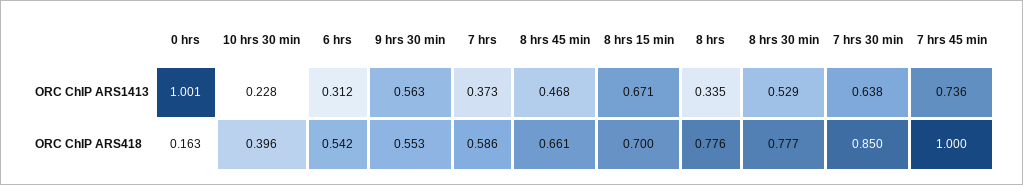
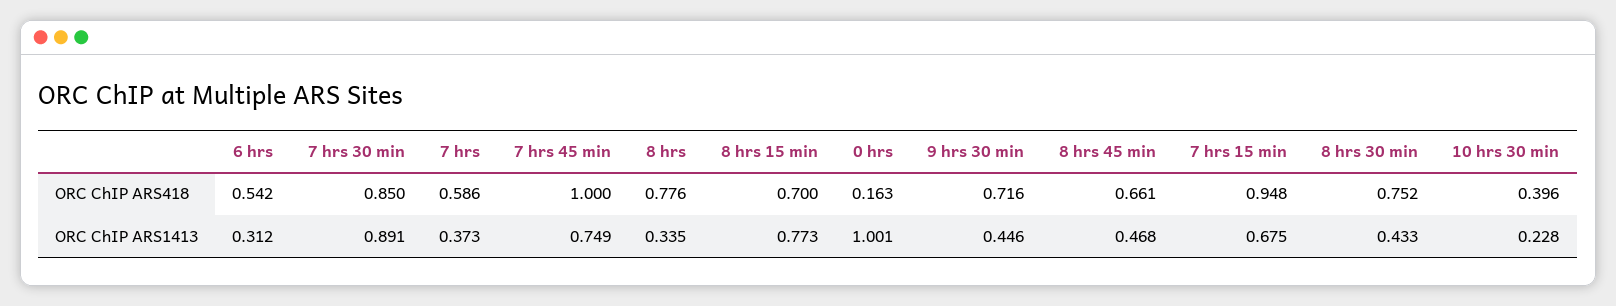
  {
    "0 hrs": {
      "ORC ChIP ARS1413": 1.001,
      "ORC ChIP ARS418": 0.163
    },
    "10 hrs 30 min": {
      "ORC ChIP ARS1413": 0.228,
      "ORC ChIP ARS418": 0.396
    },
    "6 hrs": {
      "ORC ChIP ARS1413": 0.312,
      "ORC ChIP ARS418": 0.542
    },
    "9 hrs 30 min": {
-     "ORC ChIP ARS1413": 0.563,
+     "ORC ChIP ARS1413": 0.446,
-     "ORC ChIP ARS418": 0.553
+     "ORC ChIP ARS418": 0.716
    },
    "7 hrs": {
      "ORC ChIP ARS1413": 0.373,
      "ORC ChIP ARS418": 0.586
    },
    "8 hrs 45 min": {
      "ORC ChIP ARS1413": 0.468,
      "ORC ChIP ARS418": 0.661
    },
    "8 hrs 15 min": {
-     "ORC ChIP ARS1413": 0.671,
+     "ORC ChIP ARS1413": 0.773,
      "ORC ChIP ARS418": 0.7
    },
    "8 hrs": {
      "ORC ChIP ARS1413": 0.335,
      "ORC ChIP ARS418": 0.776
    },
    "8 hrs 30 min": {
-     "ORC ChIP ARS1413": 0.529,
+     "ORC ChIP ARS1413": 0.433,
-     "ORC ChIP ARS418": 0.777
+     "ORC ChIP ARS418": 0.752
    },
    "7 hrs 30 min": {
-     "ORC ChIP ARS1413": 0.638,
+     "ORC ChIP ARS1413": 0.891,
      "ORC ChIP ARS418": 0.85
    },
    "7 hrs 45 min": {
-     "ORC ChIP ARS1413": 0.736,
+     "ORC ChIP ARS1413": 0.749,
      "ORC ChIP ARS418": 1
-   }
+   },
+   "7 hrs 15 min": {
+     "ORC ChIP ARS418": 0.948,
+     "ORC ChIP ARS1413": 0.675
+   }
  }

